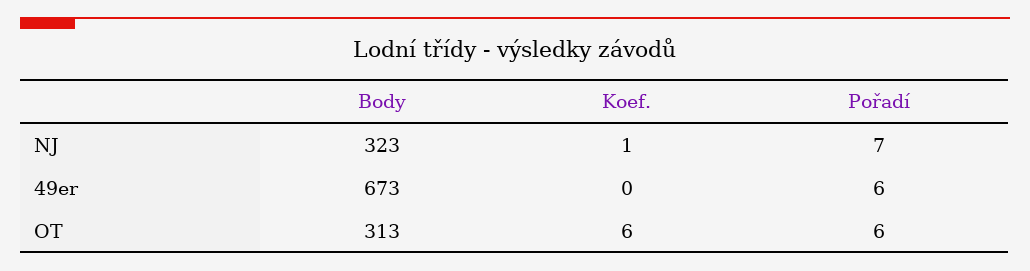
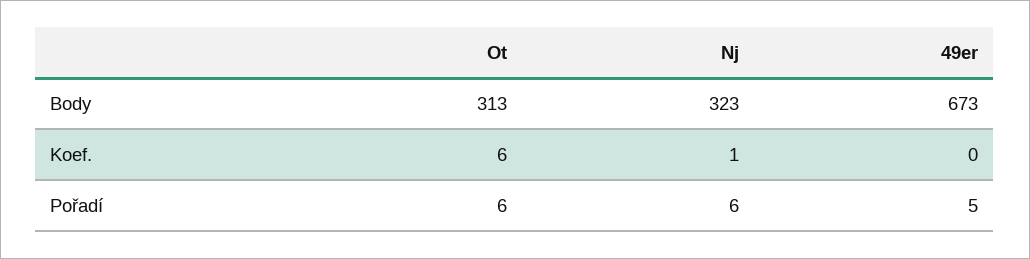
  {
    "Body": {
      "NJ": 323,
      "49er": 673,
      "OT": 313
    },
    "Koef.": {
      "NJ": 1,
      "49er": 0,
      "OT": 6
    },
    "Pořadí": {
-     "NJ": 7,
+     "NJ": 6,
-     "49er": 6,
+     "49er": 5,
      "OT": 6
    }
  }

